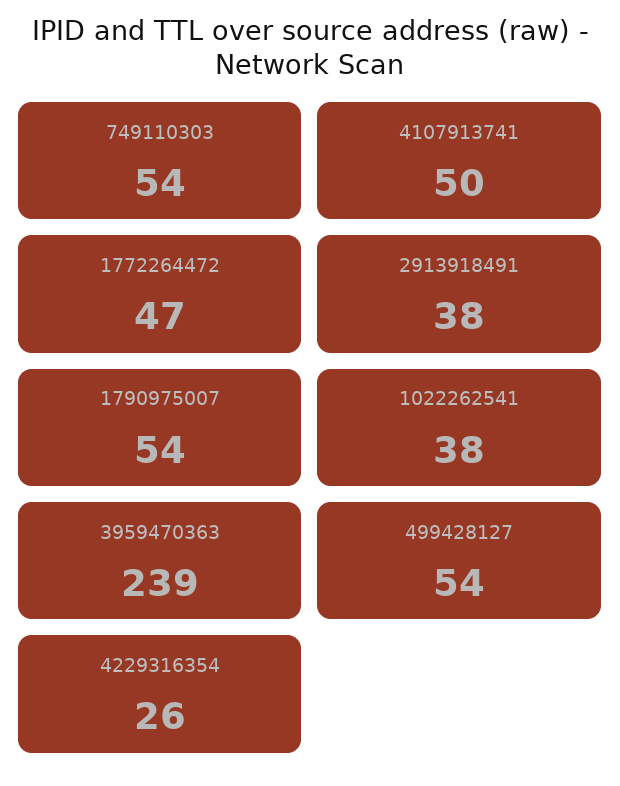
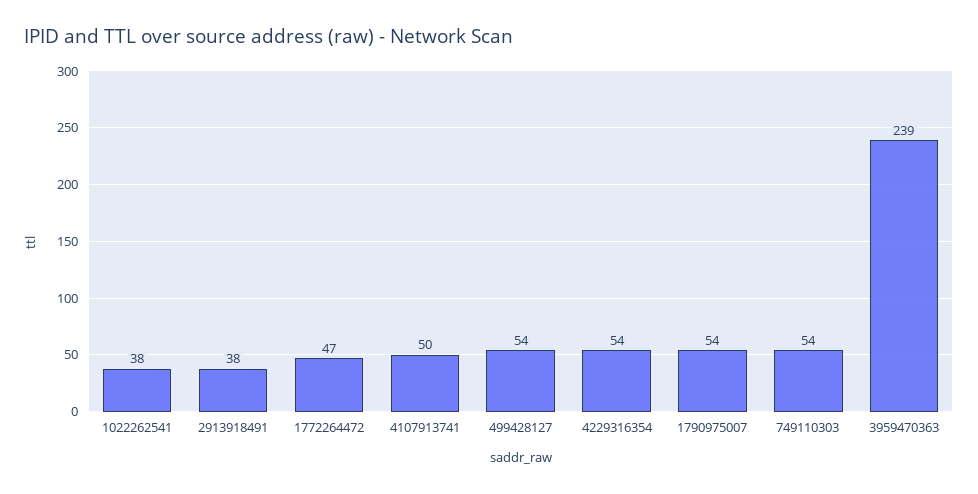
  {
    "749110303": 54,
    "4107913741": 50,
    "1772264472": 47,
    "2913918491": 38,
    "1790975007": 54,
    "1022262541": 38,
    "3959470363": 239,
    "499428127": 54,
-   "4229316354": 26
+   "4229316354": 54
  }

